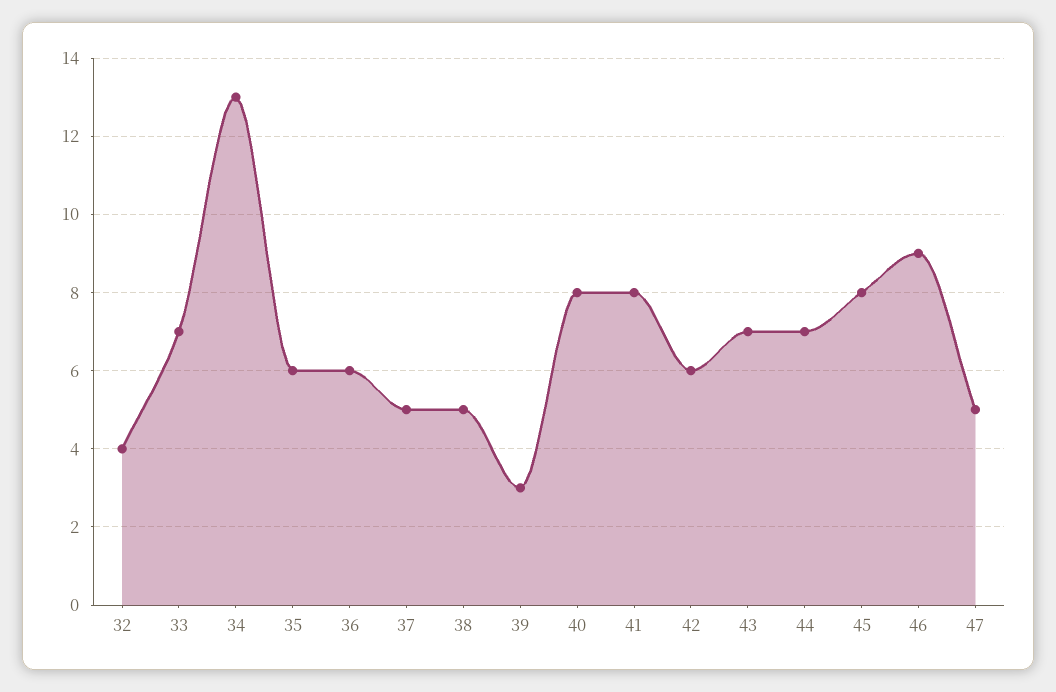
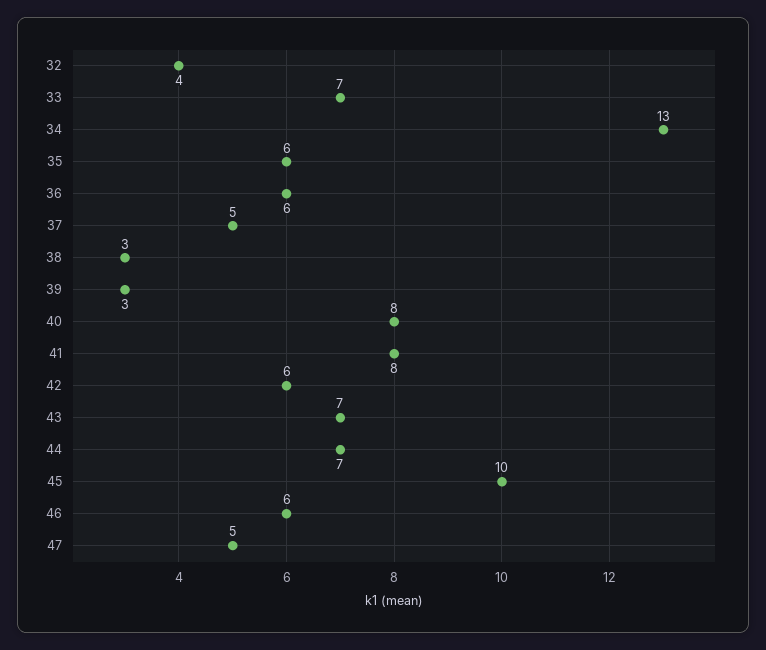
  {
    "32": 4,
    "33": 7,
    "34": 13,
    "35": 6,
    "36": 6,
    "37": 5,
-   "38": 5,
+   "38": 3,
    "39": 3,
    "40": 8,
    "41": 8,
    "42": 6,
    "43": 7,
    "44": 7,
-   "45": 8,
+   "45": 10,
-   "46": 9,
+   "46": 6,
    "47": 5
  }

